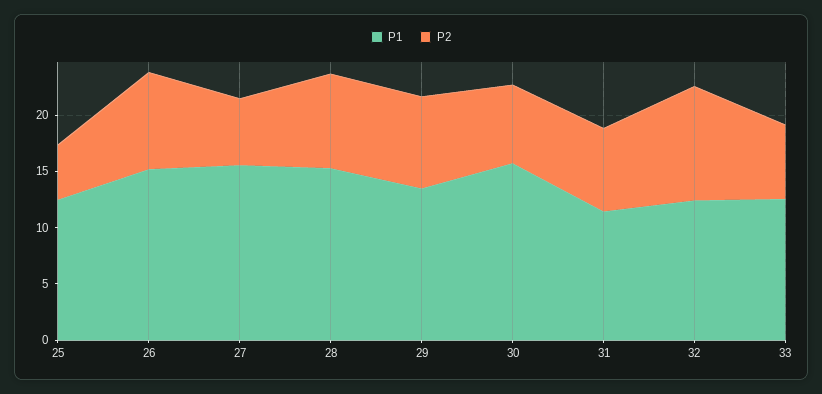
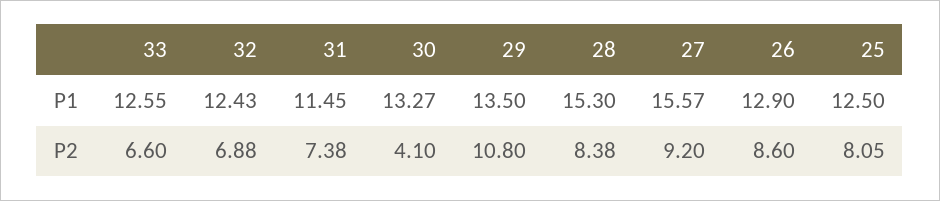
  {
    "P1": {
      "25": 12.5,
-     "26": 15,
+     "26": 12.9,
      "27": 15.57,
      "28": 15.3,
      "29": 13.5,
-     "30": 16,
+     "30": 13.27,
      "31": 11.45,
      "32": 12.43,
      "33": 12.55
    },
    "P2": {
-     "25": 5,
+     "25": 8.05,
      "26": 8.6,
-     "27": 6,
+     "27": 9.2,
      "28": 8.38,
-     "29": 8,
+     "29": 10.8,
-     "30": 7,
+     "30": 4.1,
      "31": 7.38,
-     "32": 10,
+     "32": 6.88,
      "33": 6.6
    }
  }

